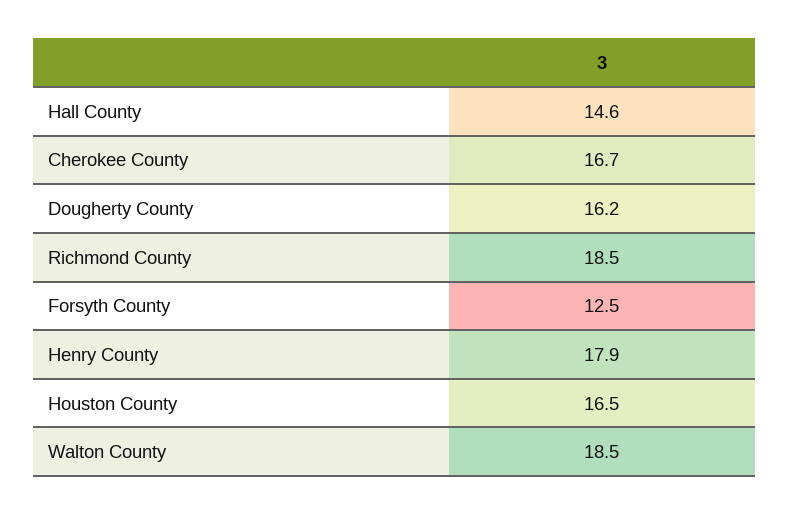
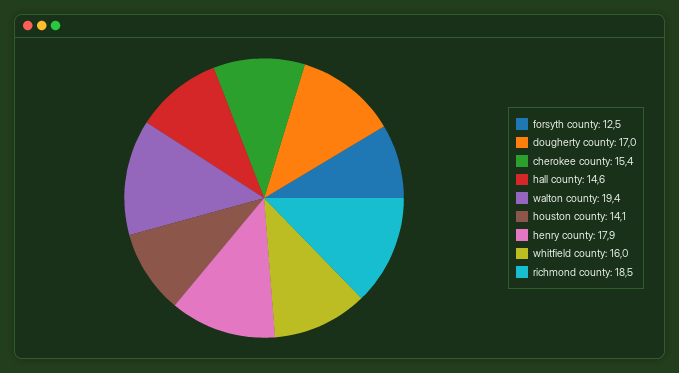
  {
    "Hall County": 14.6,
-   "Cherokee County": 16.7,
+   "Cherokee County": 15.4,
-   "Dougherty County": 16.2,
+   "Dougherty County": 17,
    "Richmond County": 18.5,
    "Forsyth County": 12.5,
    "Henry County": 17.9,
-   "Houston County": 16.5,
+   "Houston County": 14.1,
-   "Walton County": 18.5
+   "Walton County": 19.4,
+   "whitfield county": 16
  }

